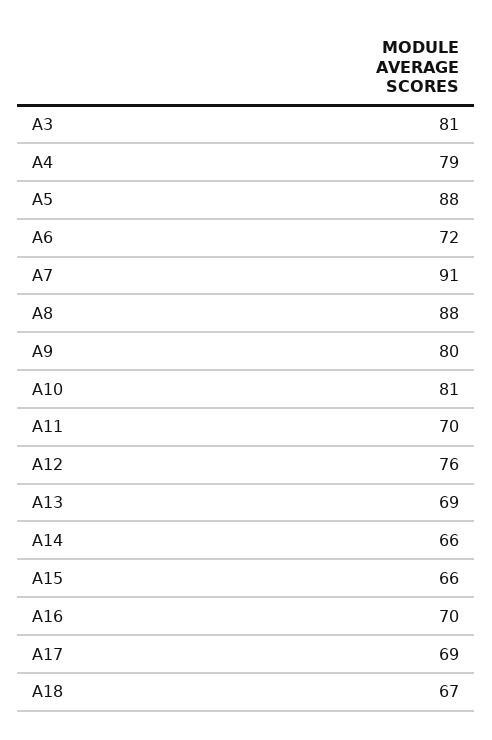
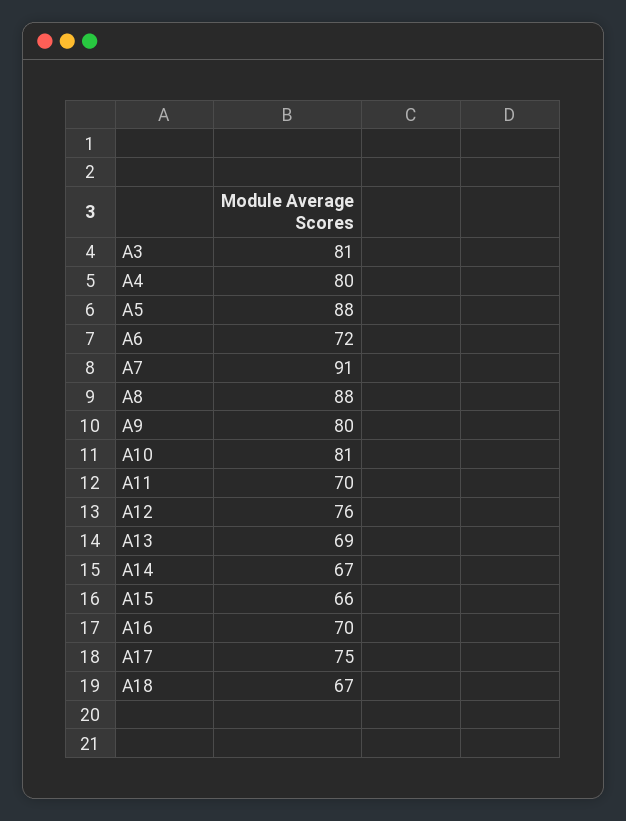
  {
    "A3": 81,
-   "A4": 79,
+   "A4": 80,
    "A5": 88,
    "A6": 72,
    "A7": 91,
    "A8": 88,
    "A9": 80,
    "A10": 81,
    "A11": 70,
    "A12": 76,
    "A13": 69,
-   "A14": 66,
+   "A14": 67,
    "A15": 66,
    "A16": 70,
-   "A17": 69,
+   "A17": 75,
    "A18": 67
  }

